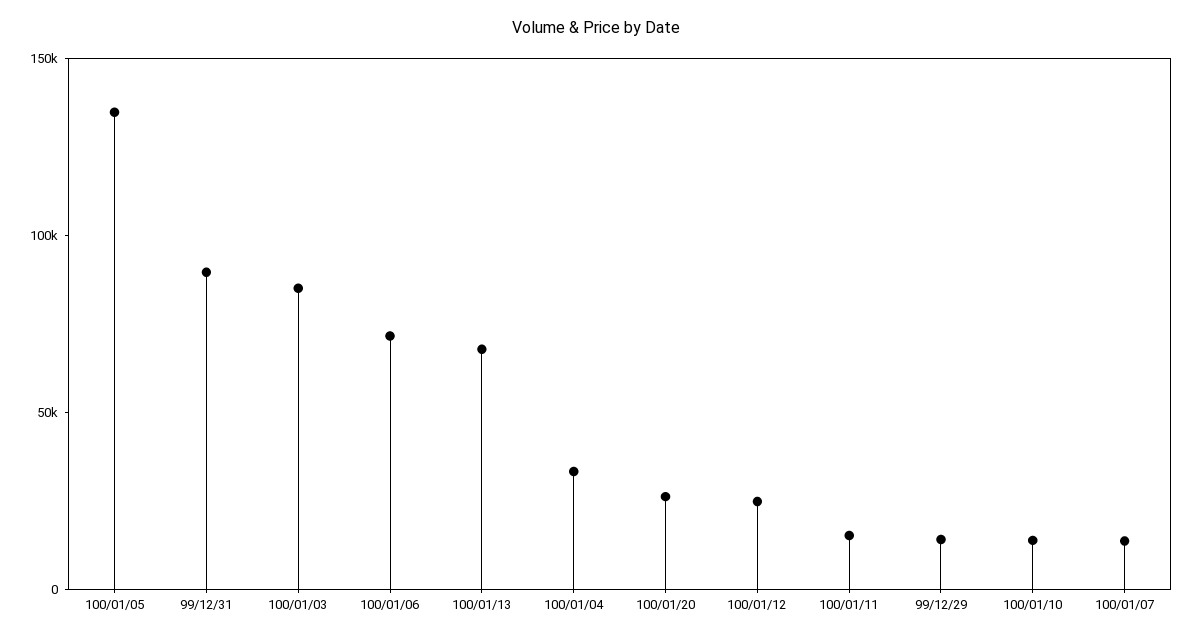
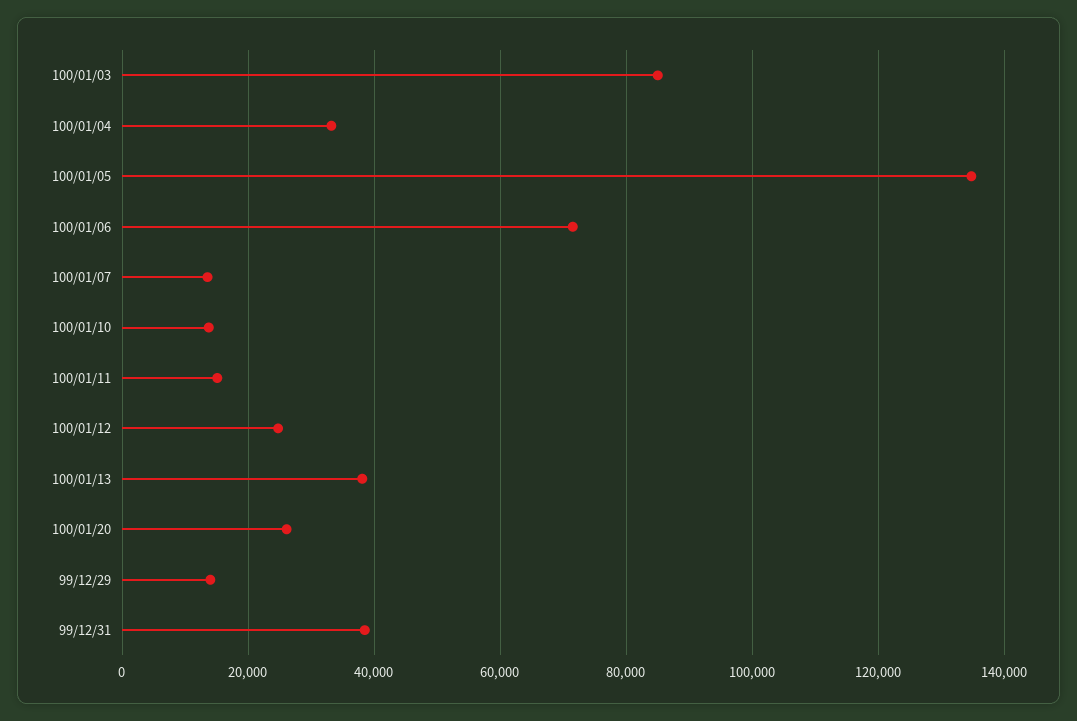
  {
    "100/01/05": 134000,
-   "99/12/31": 90000,
+   "99/12/31": 38000,
    "100/01/03": 86000,
    "100/01/06": 72000,
-   "100/01/13": 70000,
+   "100/01/13": 38000,
    "100/01/04": 34000,
    "100/01/20": 26000,
    "100/01/12": 24000,
    "100/01/11": 16000,
    "99/12/29": 14000,
    "100/01/10": 14000,
    "100/01/07": 14000
  }

